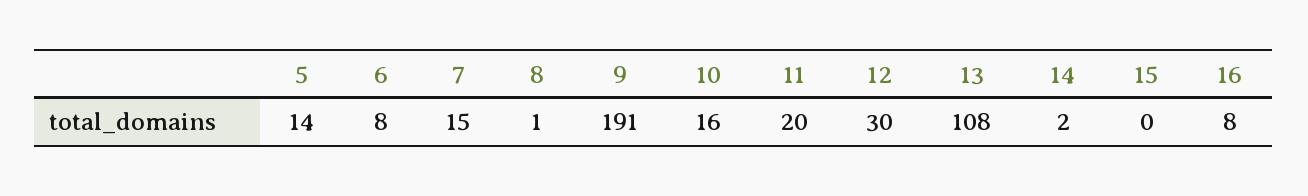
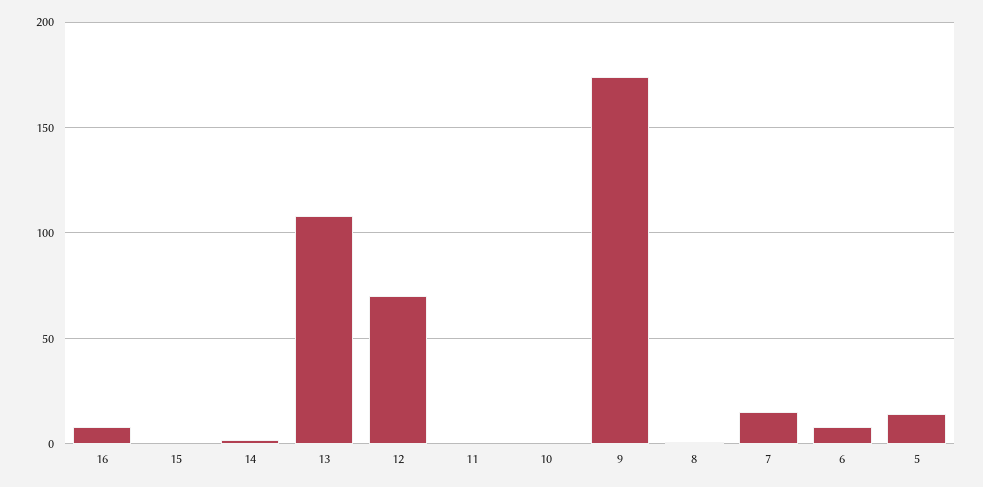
  {
    "5": 14,
    "6": 8,
    "7": 15,
    "8": 1,
-   "9": 191,
+   "9": 175,
-   "10": 16,
+   "10": 0,
-   "11": 20,
+   "11": 0,
-   "12": 30,
+   "12": 70,
    "13": 108,
    "14": 2,
    "15": 0,
    "16": 8
  }

